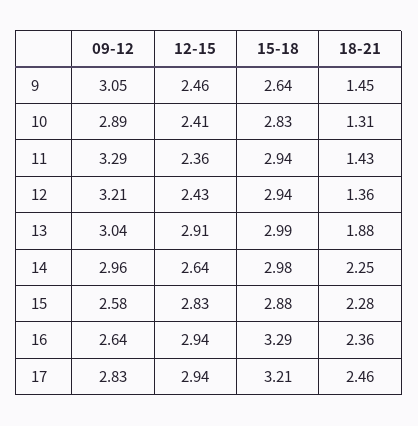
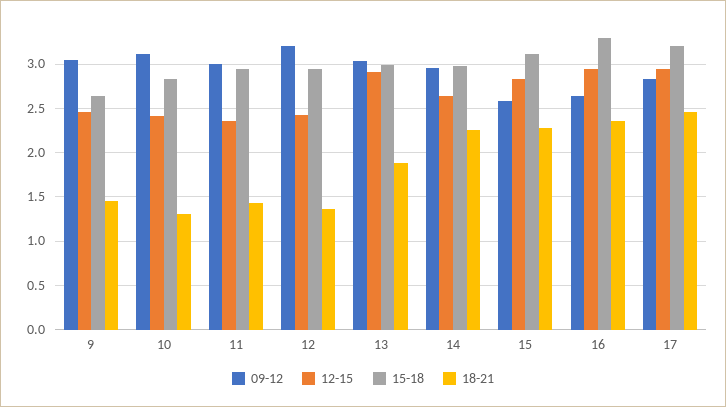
  {
    "09-12": {
      "9": 3.05,
-     "10": 2.89,
+     "10": 3.1,
-     "11": 3.29,
+     "11": 3,
      "12": 3.21,
      "13": 3.04,
      "14": 2.96,
      "15": 2.58,
      "16": 2.64,
      "17": 2.83
    },
    "12-15": {
      "9": 2.46,
      "10": 2.41,
      "11": 2.36,
      "12": 2.43,
      "13": 2.91,
      "14": 2.64,
      "15": 2.83,
      "16": 2.94,
      "17": 2.94
    },
    "15-18": {
      "9": 2.64,
      "10": 2.83,
      "11": 2.94,
      "12": 2.94,
      "13": 2.99,
      "14": 2.98,
-     "15": 2.88,
+     "15": 3.1,
      "16": 3.29,
      "17": 3.21
    },
    "18-21": {
      "9": 1.45,
      "10": 1.31,
      "11": 1.43,
      "12": 1.36,
      "13": 1.88,
      "14": 2.25,
      "15": 2.28,
      "16": 2.36,
      "17": 2.46
    }
  }

